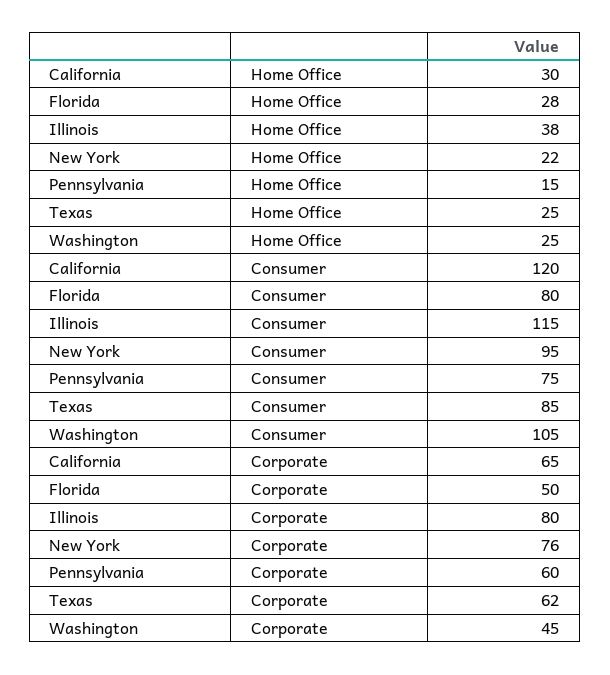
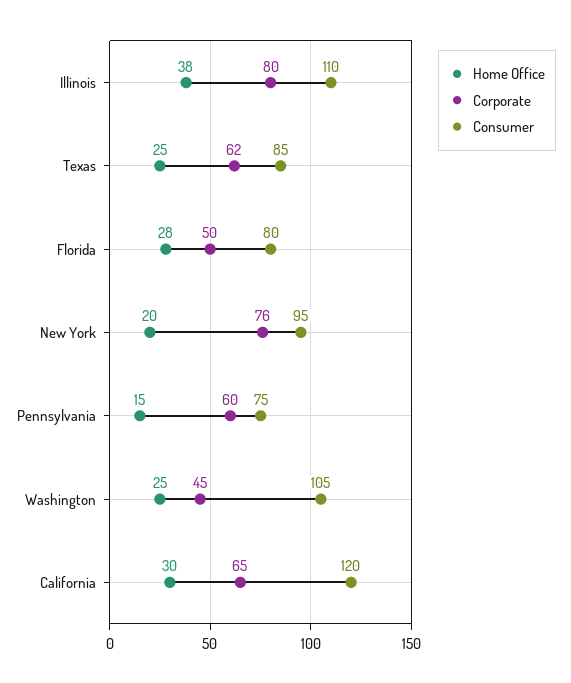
  {
    "Home Office": {
      "California": 30,
      "Florida": 28,
      "Illinois": 38,
-     "New York": 22,
+     "New York": 20,
      "Pennsylvania": 15,
      "Texas": 25,
      "Washington": 25
    },
    "Consumer": {
      "California": 120,
      "Florida": 80,
-     "Illinois": 115,
+     "Illinois": 110,
      "New York": 95,
      "Pennsylvania": 75,
      "Texas": 85,
      "Washington": 105
    },
    "Corporate": {
      "California": 65,
      "Florida": 50,
      "Illinois": 80,
      "New York": 76,
      "Pennsylvania": 60,
      "Texas": 62,
      "Washington": 45
    }
  }

